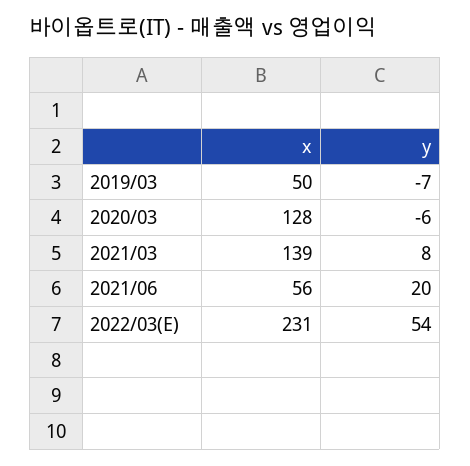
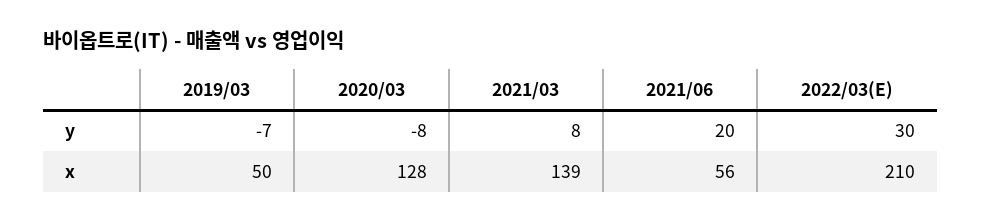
  {
    "x": {
      "2019/03": 50,
      "2020/03": 128,
      "2021/03": 139,
      "2021/06": 56,
-     "2022/03(E)": 231
+     "2022/03(E)": 210
    },
    "y": {
      "2019/03": -7,
-     "2020/03": -6,
+     "2020/03": -8,
      "2021/03": 8,
      "2021/06": 20,
-     "2022/03(E)": 54
+     "2022/03(E)": 30
    }
  }

